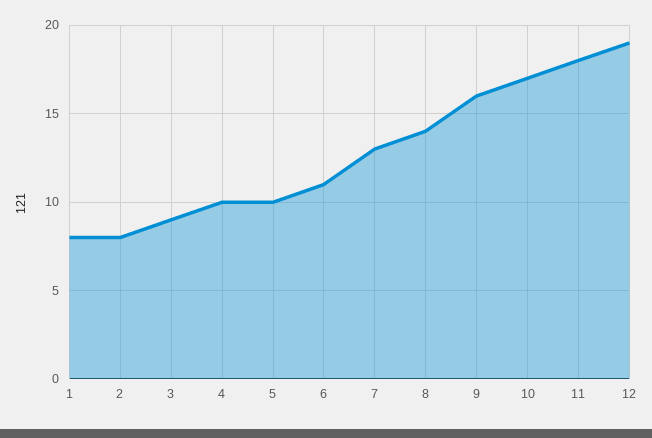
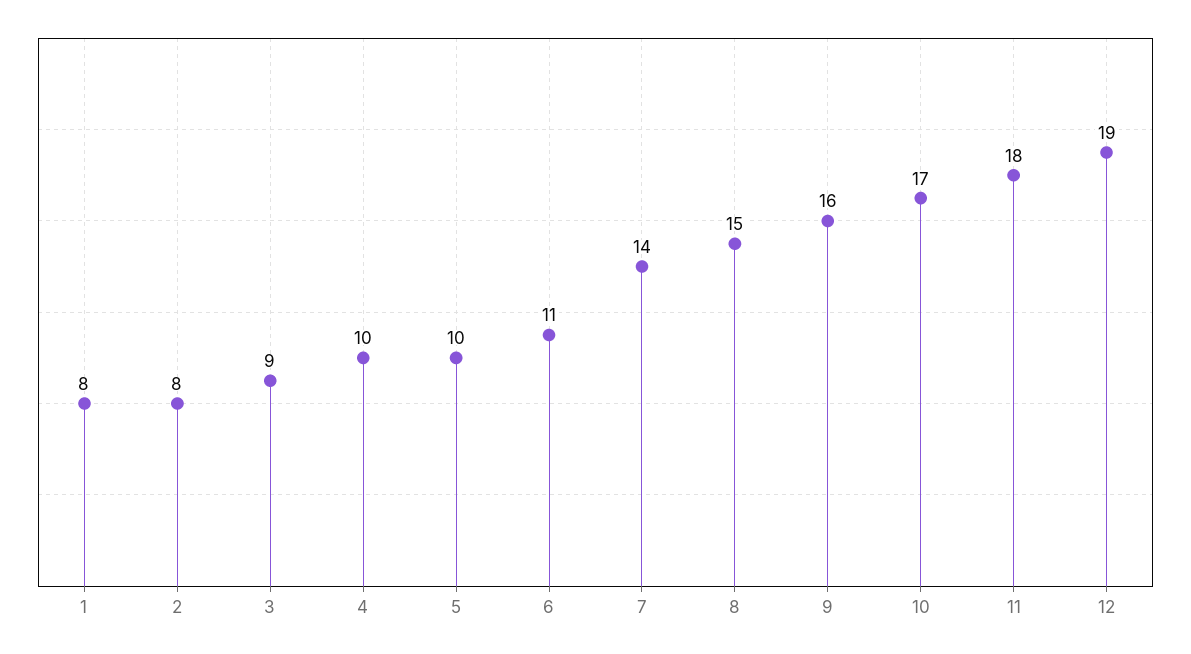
  {
    "1": 8,
    "2": 8,
    "3": 9,
    "4": 10,
    "5": 10,
    "6": 11,
-   "7": 13,
+   "7": 14,
-   "8": 14,
+   "8": 15,
    "9": 16,
    "10": 17,
    "11": 18,
    "12": 19
  }

